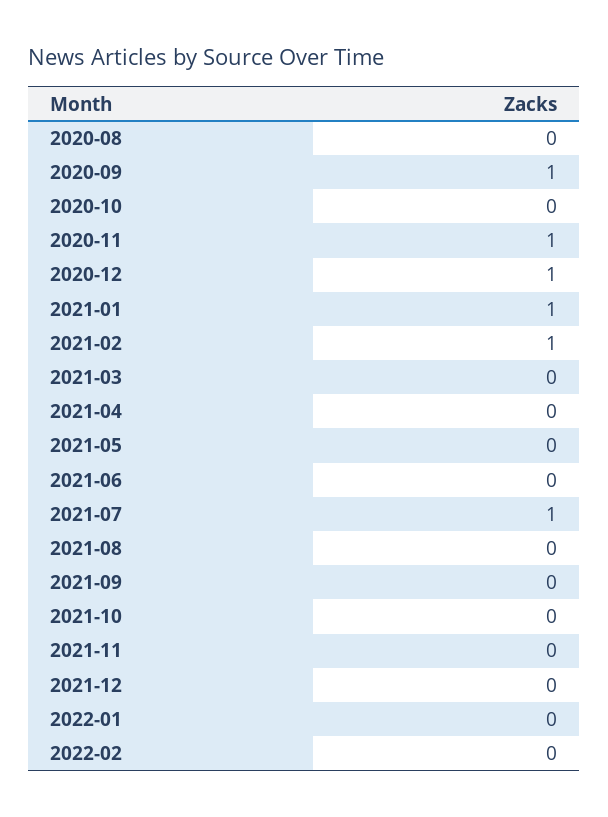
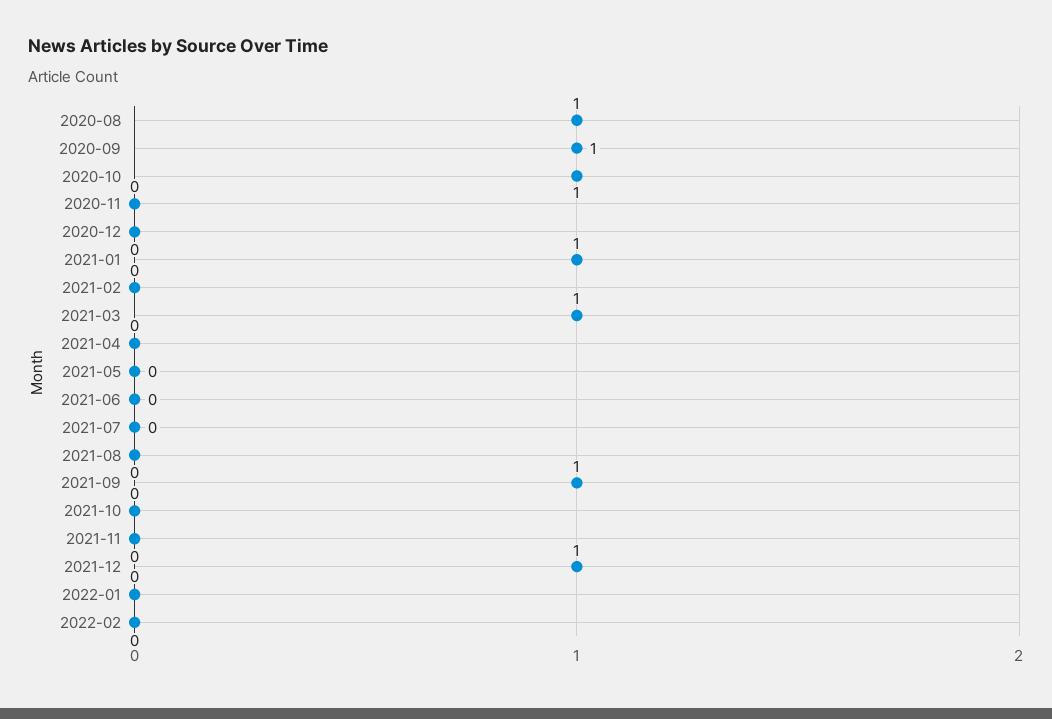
  {
-   "2020-08": 0,
+   "2020-08": 1,
    "2020-09": 1,
-   "2020-10": 0,
+   "2020-10": 1,
-   "2020-11": 1,
+   "2020-11": 0,
-   "2020-12": 1,
+   "2020-12": 0,
    "2021-01": 1,
-   "2021-02": 1,
+   "2021-02": 0,
-   "2021-03": 0,
+   "2021-03": 1,
    "2021-04": 0,
    "2021-05": 0,
    "2021-06": 0,
-   "2021-07": 1,
+   "2021-07": 0,
    "2021-08": 0,
-   "2021-09": 0,
+   "2021-09": 1,
    "2021-10": 0,
    "2021-11": 0,
-   "2021-12": 0,
+   "2021-12": 1,
    "2022-01": 0,
    "2022-02": 0
  }

